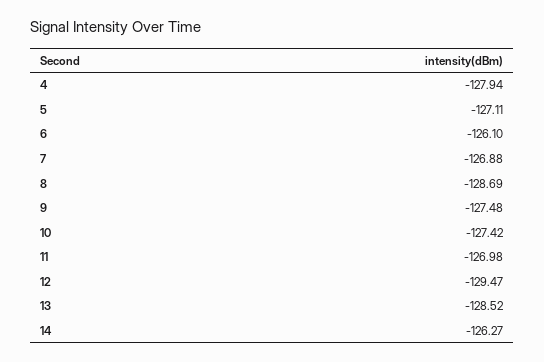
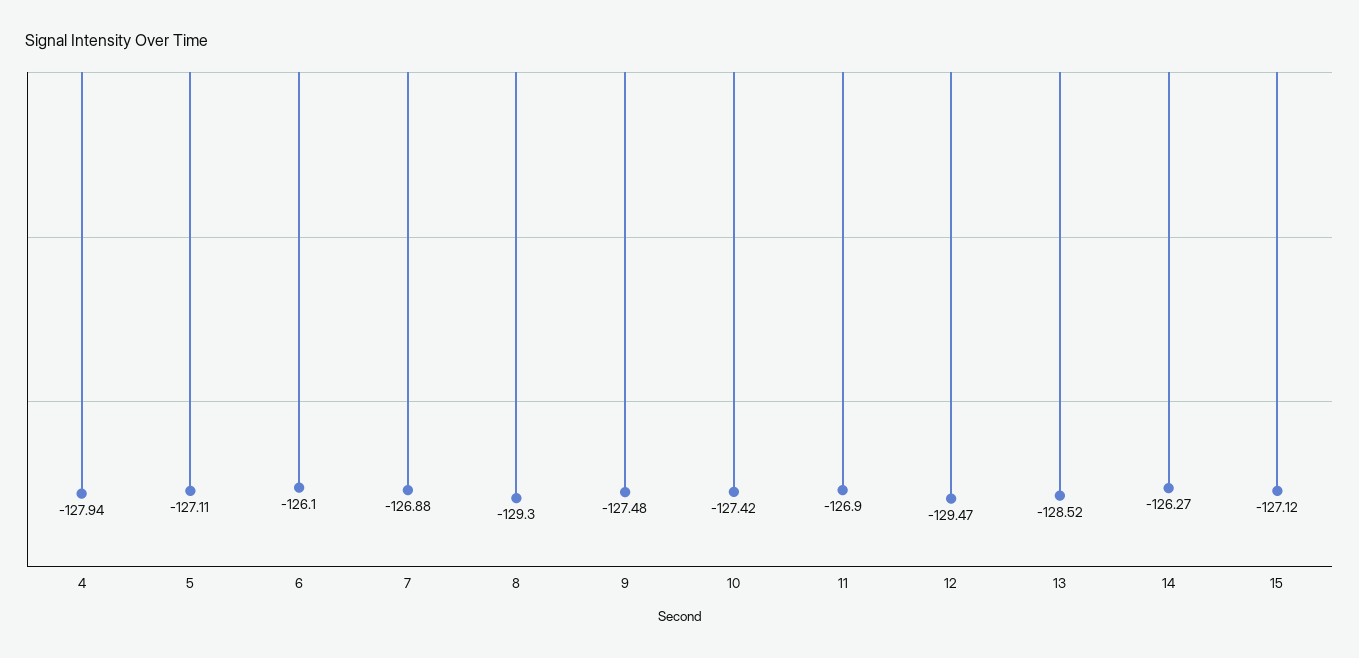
  {
    "4": -127.94,
    "5": -127.11,
    "6": -126.1,
    "7": -126.88,
-   "8": -128.69,
+   "8": -129.3,
    "9": -127.48,
    "10": -127.42,
-   "11": -126.98,
+   "11": -126.9,
    "12": -129.47,
    "13": -128.52,
-   "14": -126.27
+   "14": -126.27,
+   "15": -127.12
  }

